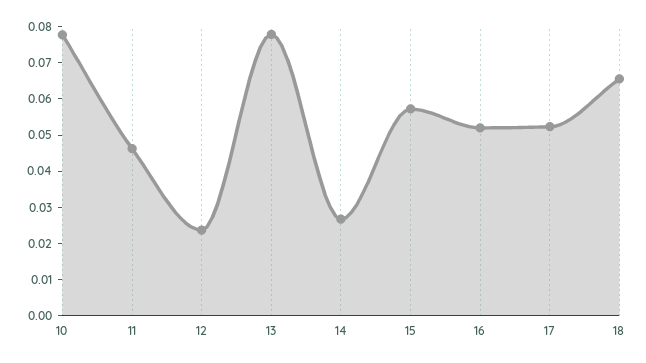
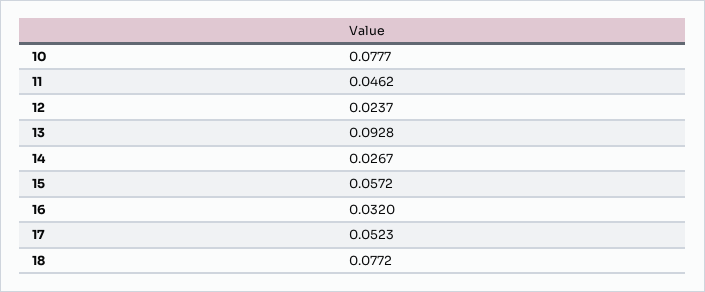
  {
    "10": 0.0777,
    "11": 0.0462,
    "12": 0.0237,
-   "13": 0.0775,
+   "13": 0.0928,
    "14": 0.0267,
    "15": 0.0572,
-   "16": 0.0525,
+   "16": 0.032,
    "17": 0.0523,
-   "18": 0.065
+   "18": 0.0772
  }

